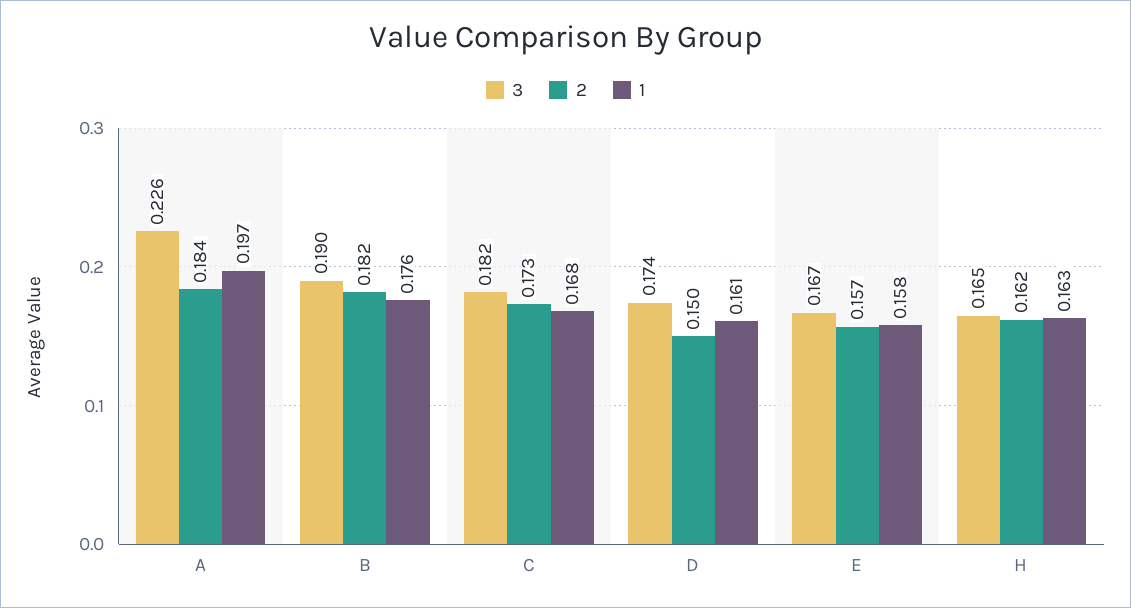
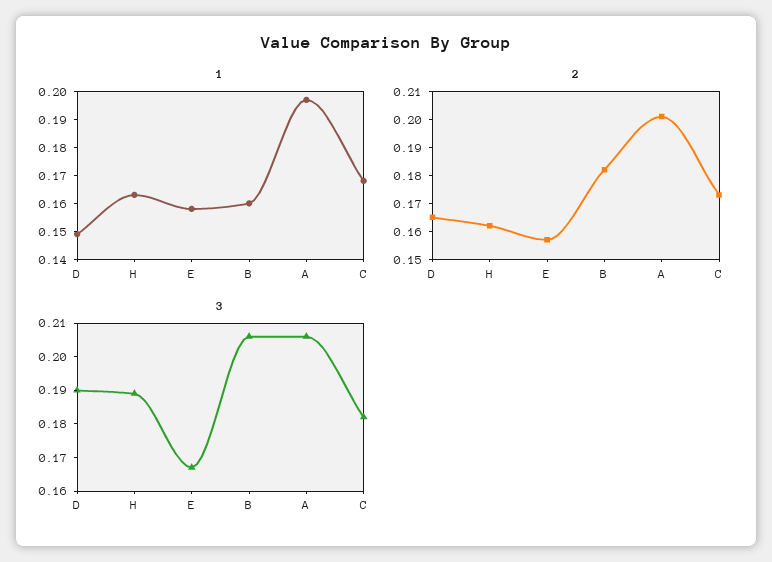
  {
    "3": {
-     "A": 0.226,
+     "A": 0.205,
-     "B": 0.19,
+     "B": 0.205,
      "C": 0.182,
-     "D": 0.174,
+     "D": 0.19,
      "E": 0.167,
-     "H": 0.165
+     "H": 0.19
    },
    "2": {
-     "A": 0.184,
+     "A": 0.2,
      "B": 0.182,
      "C": 0.173,
-     "D": 0.15,
+     "D": 0.165,
      "E": 0.157,
      "H": 0.162
    },
    "1": {
      "A": 0.197,
-     "B": 0.176,
+     "B": 0.16,
      "C": 0.168,
-     "D": 0.161,
+     "D": 0.15,
      "E": 0.158,
      "H": 0.163
    }
  }

